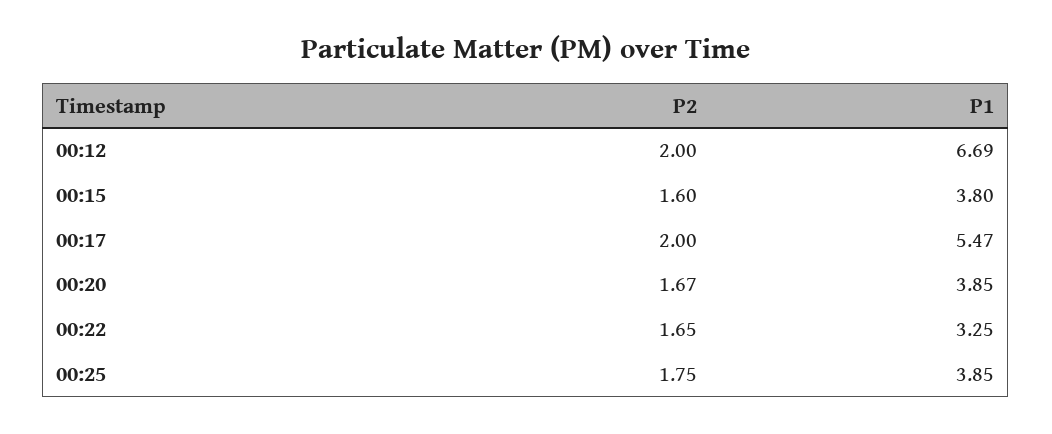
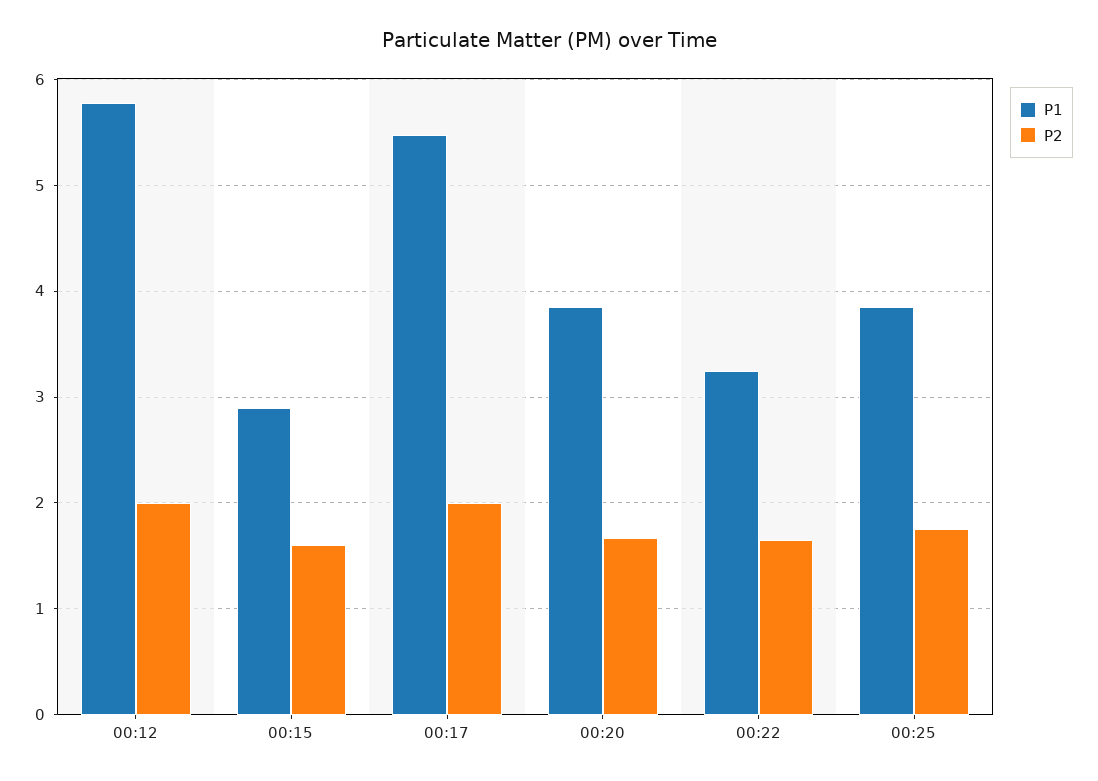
  {
    "P2": {
      "00:12": 2,
      "00:15": 1.6,
      "00:17": 2,
      "00:20": 1.67,
      "00:22": 1.65,
      "00:25": 1.75
    },
    "P1": {
-     "00:12": 6.69,
+     "00:12": 5.8,
-     "00:15": 3.8,
+     "00:15": 2.9,
      "00:17": 5.47,
      "00:20": 3.85,
      "00:22": 3.25,
      "00:25": 3.85
    }
  }

